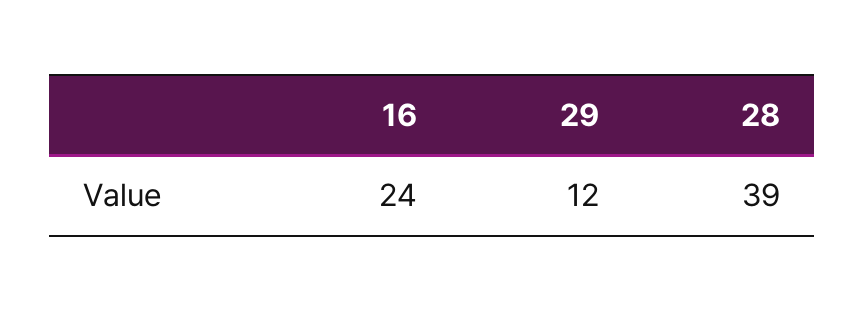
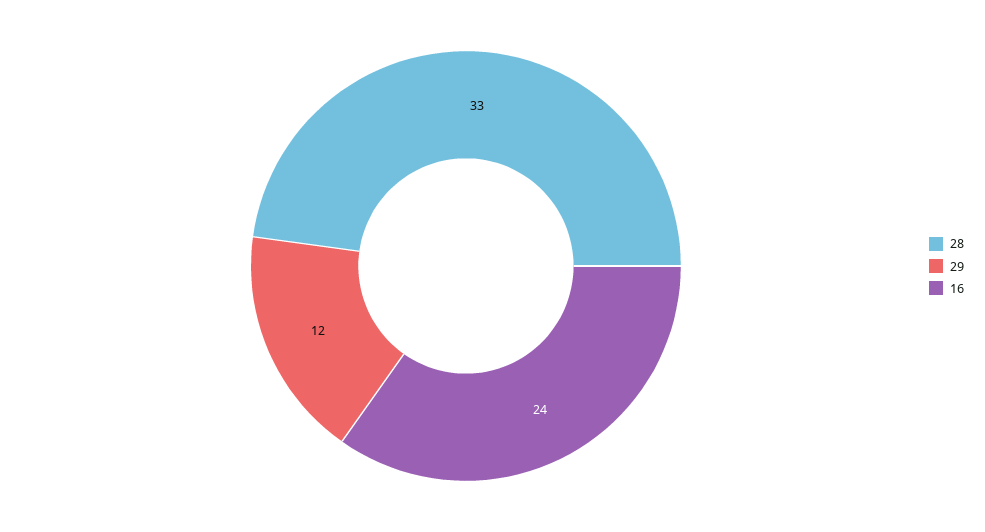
  {
    "16": 24,
    "29": 12,
-   "28": 39
+   "28": 33
  }

